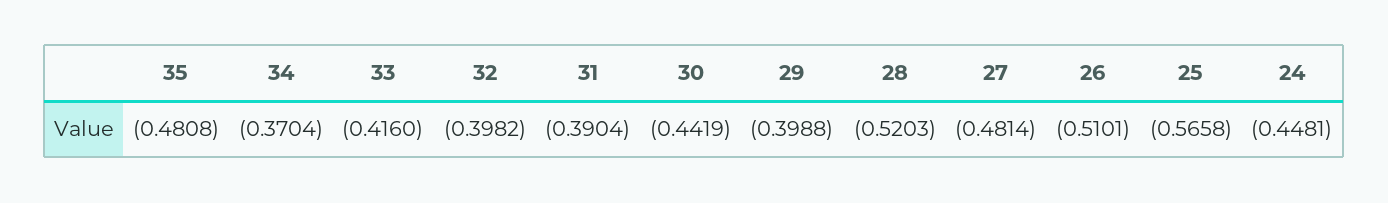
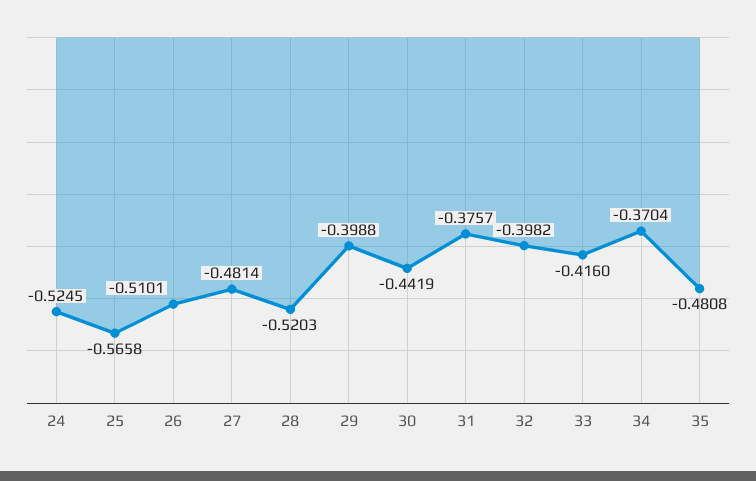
  {
    "35": -0.4808,
    "34": -0.3704,
    "33": -0.416,
    "32": -0.3982,
-   "31": -0.3904,
+   "31": -0.3757,
    "30": -0.4419,
    "29": -0.3988,
    "28": -0.5203,
    "27": -0.4814,
    "26": -0.5101,
    "25": -0.5658,
-   "24": -0.4481
+   "24": -0.5245
  }

